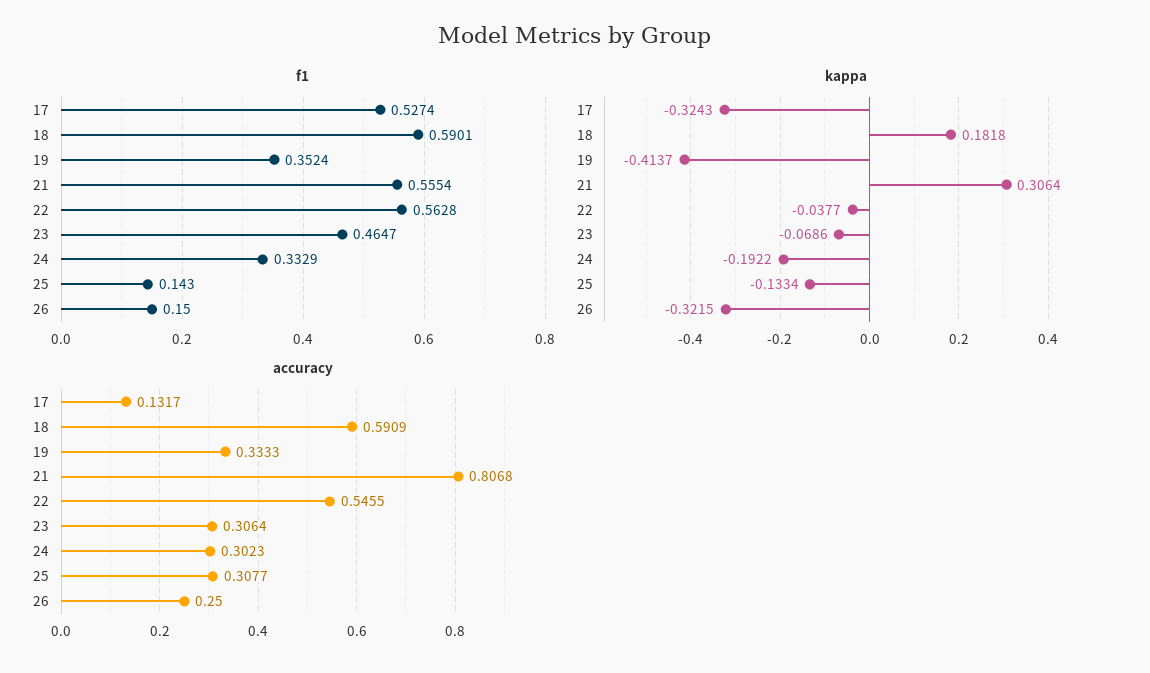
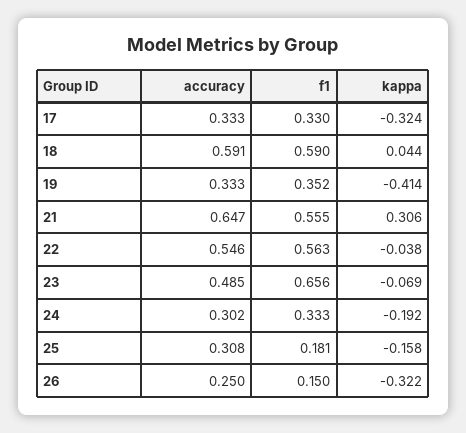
  {
    "f1": {
-     "17": 0.5274,
+     "17": 0.33,
      "18": 0.5901,
      "19": 0.3524,
      "21": 0.5554,
      "22": 0.5628,
-     "23": 0.4647,
+     "23": 0.656,
      "24": 0.3329,
-     "25": 0.143,
+     "25": 0.181,
      "26": 0.15
    },
    "kappa": {
      "17": -0.3243,
-     "18": 0.1818,
+     "18": 0.044,
      "19": -0.4137,
      "21": 0.3064,
      "22": -0.0377,
      "23": -0.0686,
      "24": -0.1922,
-     "25": -0.1334,
+     "25": -0.158,
      "26": -0.3215
    },
    "accuracy": {
-     "17": 0.1317,
+     "17": 0.333,
      "18": 0.5909,
      "19": 0.3333,
-     "21": 0.8068,
+     "21": 0.647,
      "22": 0.5455,
-     "23": 0.3064,
+     "23": 0.485,
      "24": 0.3023,
      "25": 0.3077,
      "26": 0.25
    }
  }

